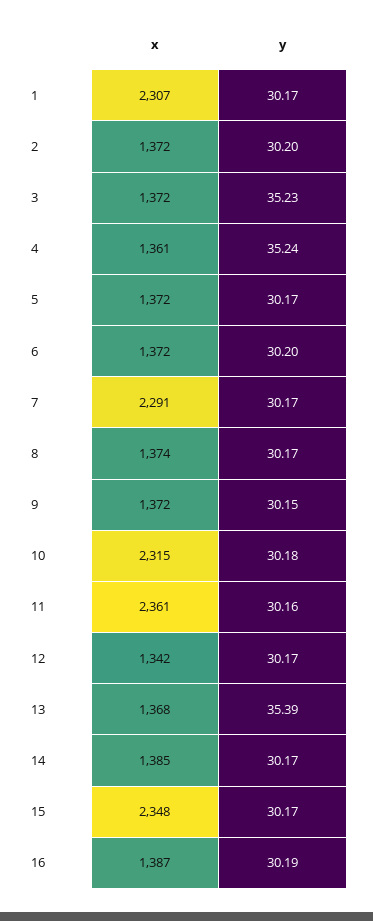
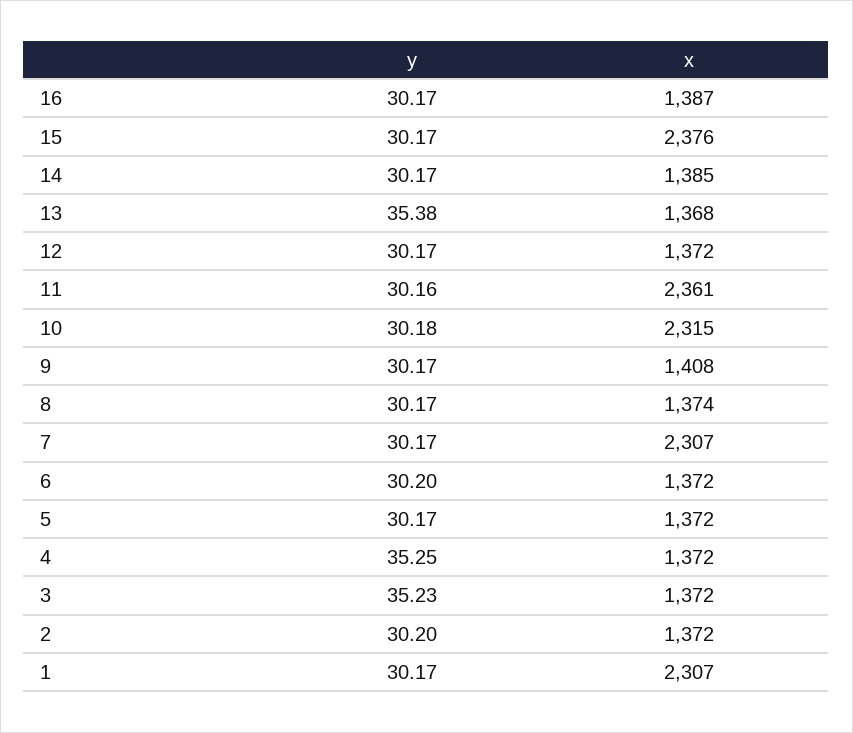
  {
    "x": {
      "1": 2307,
      "2": 1372,
      "3": 1372,
-     "4": 1361,
+     "4": 1372,
      "5": 1372,
      "6": 1372,
-     "7": 2291,
+     "7": 2307,
      "8": 1374,
-     "9": 1372,
+     "9": 1408,
      "10": 2315,
      "11": 2361,
-     "12": 1342,
+     "12": 1372,
      "13": 1368,
      "14": 1385,
-     "15": 2348,
+     "15": 2376,
      "16": 1387
    },
    "y": {
      "1": 30.17,
      "2": 30.2,
      "3": 35.23,
-     "4": 35.24,
+     "4": 35.25,
      "5": 30.17,
      "6": 30.2,
      "7": 30.17,
      "8": 30.17,
-     "9": 30.15,
+     "9": 30.17,
      "10": 30.18,
      "11": 30.16,
      "12": 30.17,
-     "13": 35.39,
+     "13": 35.38,
      "14": 30.17,
      "15": 30.17,
-     "16": 30.19
+     "16": 30.17
    }
  }

